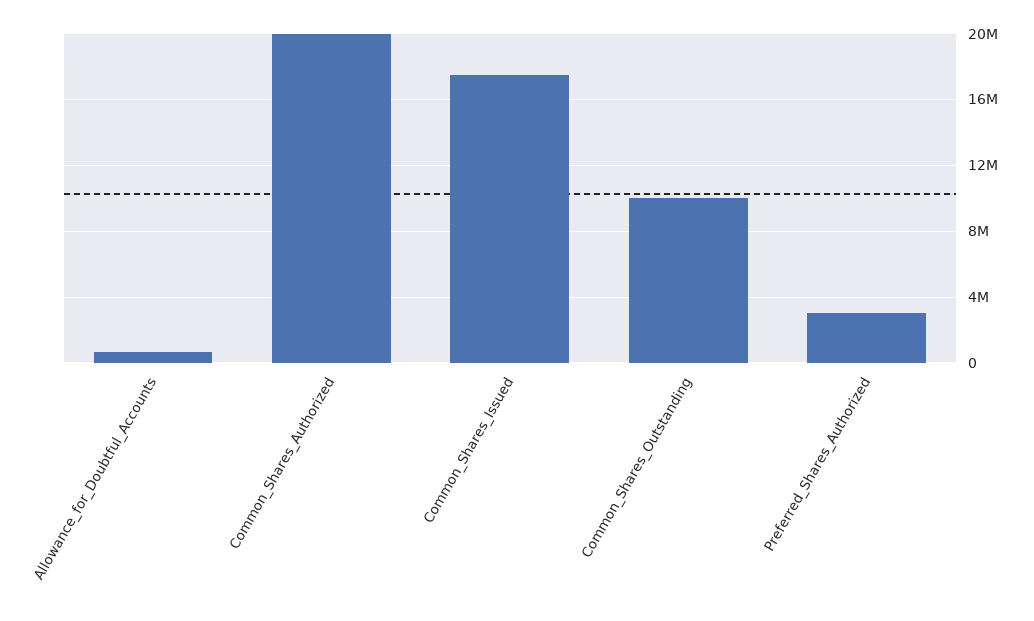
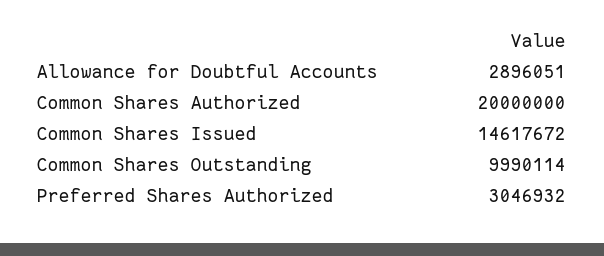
  {
-   "Allowance_for_Doubtful_Accounts": 500000,
+   "Allowance_for_Doubtful_Accounts": 2896051,
    "Common_Shares_Authorized": 20000000,
-   "Common_Shares_Issued": 17500000,
+   "Common_Shares_Issued": 14617672,
    "Common_Shares_Outstanding": 9990114,
    "Preferred_Shares_Authorized": 3046932
  }

